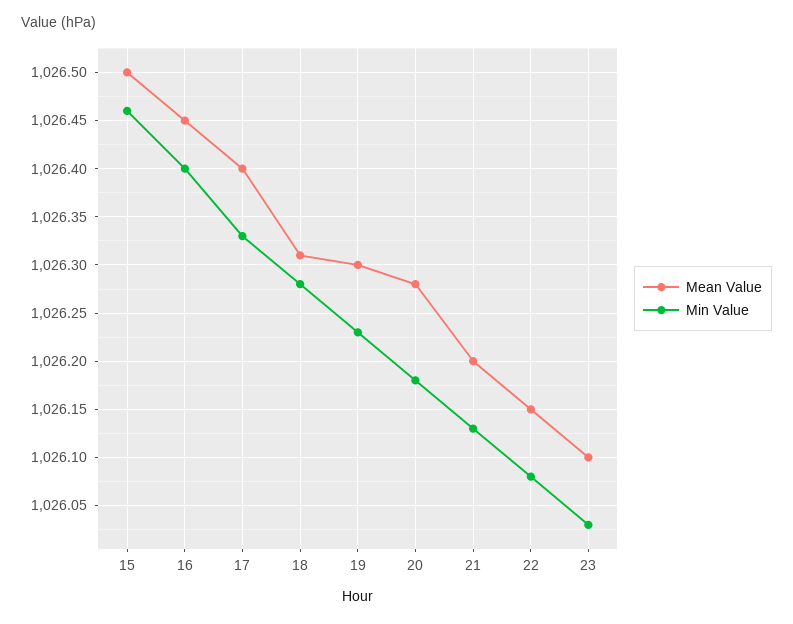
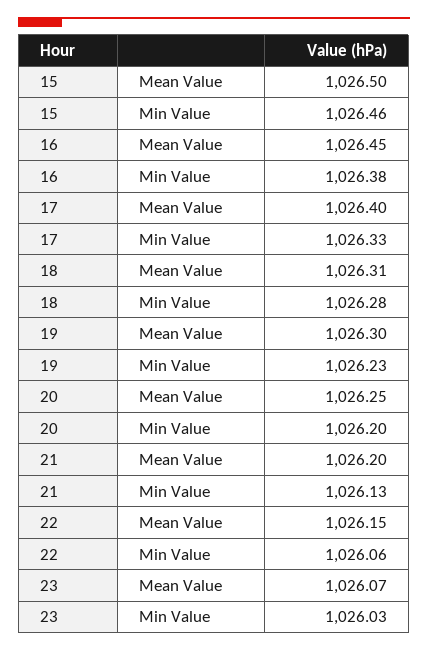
  {
    "Mean Value": {
      "15": 1026.5,
      "16": 1026.45,
      "17": 1026.4,
      "18": 1026.31,
      "19": 1026.3,
-     "20": 1026.28,
+     "20": 1026.25,
      "21": 1026.2,
      "22": 1026.15,
-     "23": 1026.1
+     "23": 1026.07
    },
    "Min Value": {
      "15": 1026.46,
-     "16": 1026.4,
+     "16": 1026.38,
      "17": 1026.33,
      "18": 1026.28,
      "19": 1026.23,
-     "20": 1026.18,
+     "20": 1026.2,
      "21": 1026.13,
-     "22": 1026.08,
+     "22": 1026.06,
      "23": 1026.03
    }
  }

